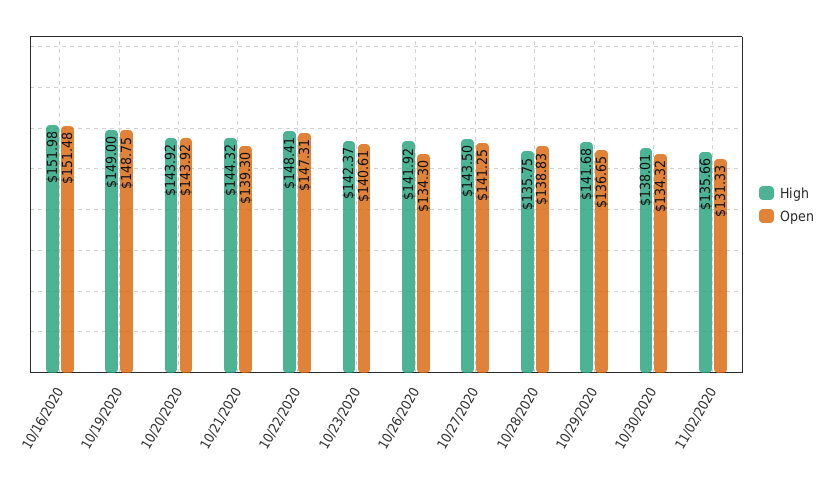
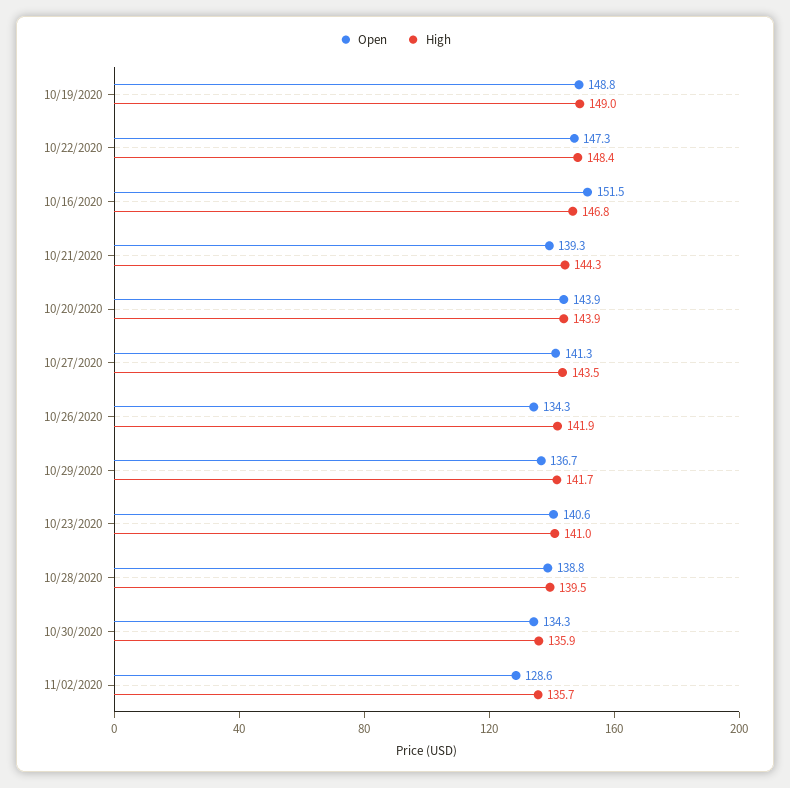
  {
    "High": {
-     "10/16/2020": 151.98,
+     "10/16/2020": 146.8,
      "10/19/2020": 149,
      "10/20/2020": 143.92,
      "10/21/2020": 144.32,
      "10/22/2020": 148.41,
-     "10/23/2020": 142.37,
+     "10/23/2020": 141,
      "10/26/2020": 141.92,
      "10/27/2020": 143.5,
-     "10/28/2020": 135.75,
+     "10/28/2020": 139.5,
      "10/29/2020": 141.68,
-     "10/30/2020": 138.01,
+     "10/30/2020": 135.9,
      "11/02/2020": 135.66
    },
    "Open": {
      "10/16/2020": 151.48,
      "10/19/2020": 148.75,
      "10/20/2020": 143.92,
      "10/21/2020": 139.3,
      "10/22/2020": 147.31,
      "10/23/2020": 140.61,
      "10/26/2020": 134.3,
      "10/27/2020": 141.25,
      "10/28/2020": 138.83,
      "10/29/2020": 136.65,
      "10/30/2020": 134.32,
-     "11/02/2020": 131.33
+     "11/02/2020": 128.6
    }
  }

